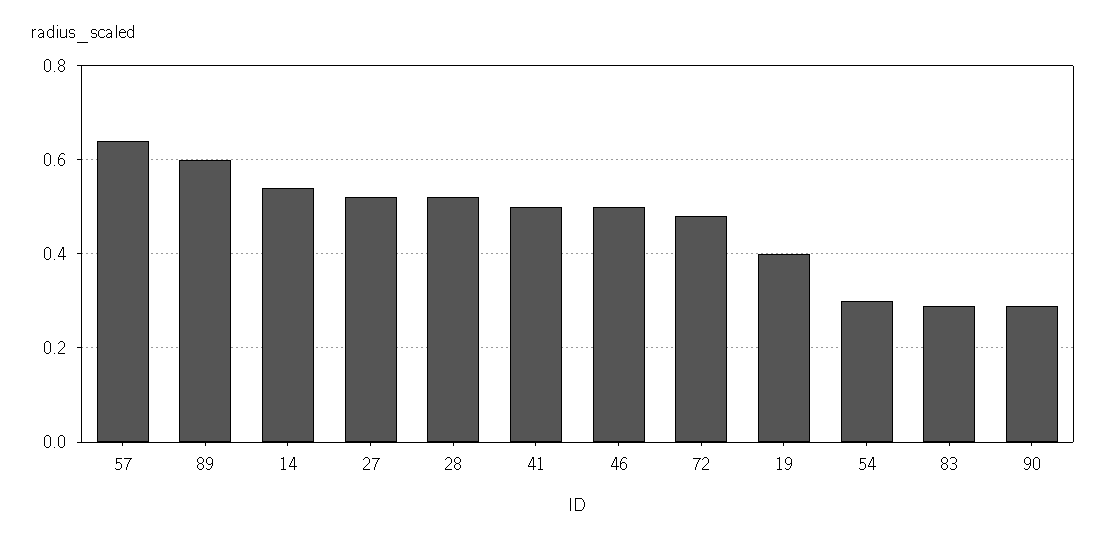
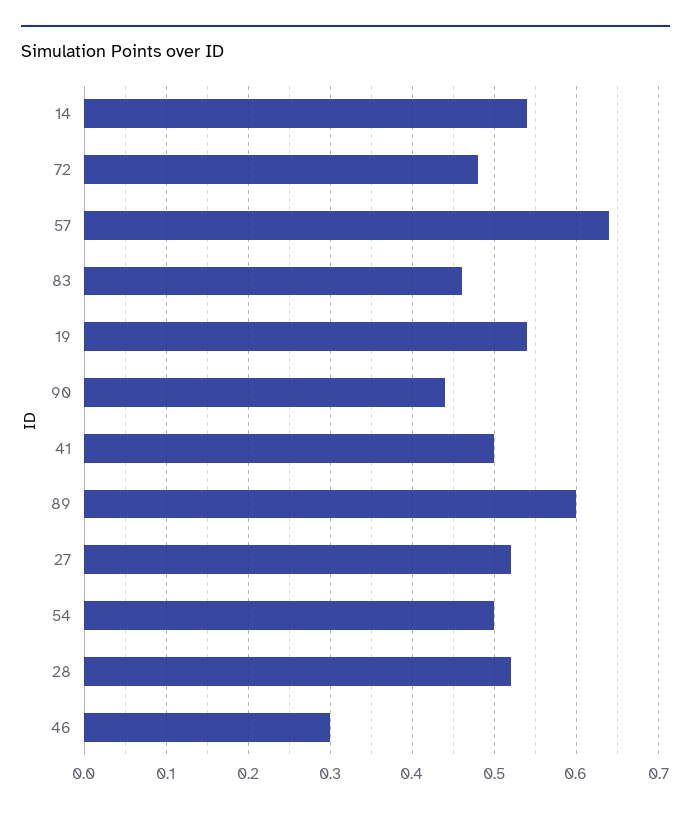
  {
    "57": 0.64,
    "89": 0.6,
    "14": 0.54,
    "27": 0.52,
    "28": 0.52,
    "41": 0.5,
-   "46": 0.5,
+   "46": 0.3,
    "72": 0.48,
-   "19": 0.4,
+   "19": 0.54,
-   "54": 0.3,
+   "54": 0.5,
-   "83": 0.3,
+   "83": 0.46,
-   "90": 0.3
+   "90": 0.44
  }

